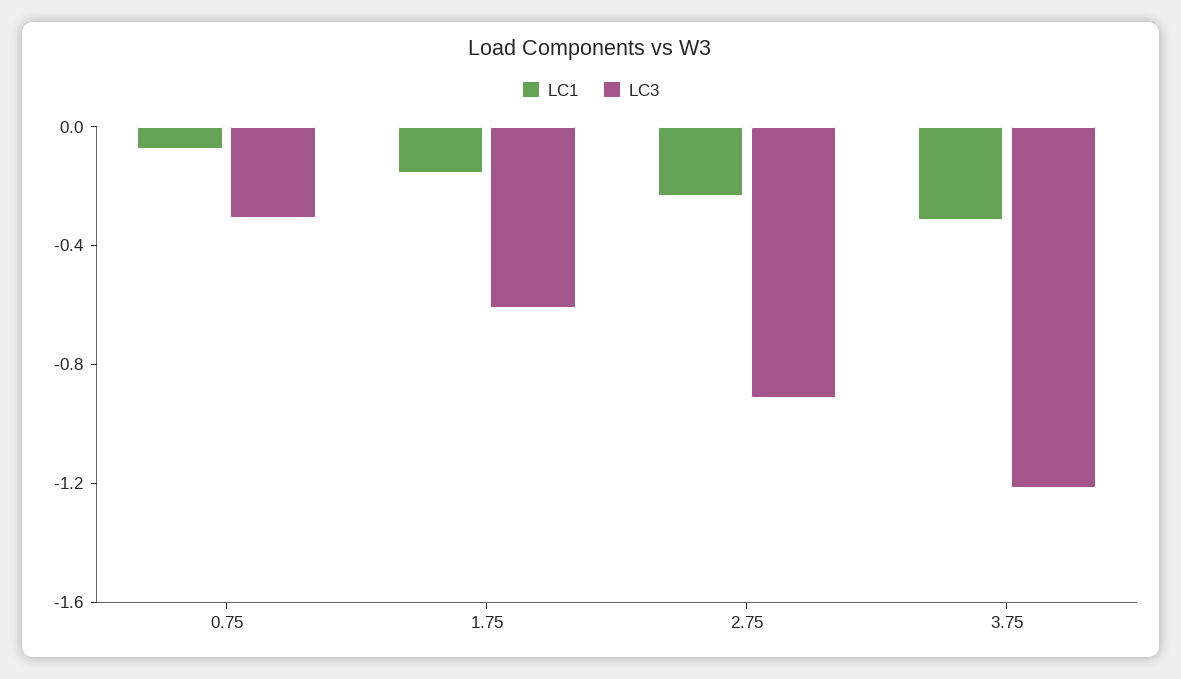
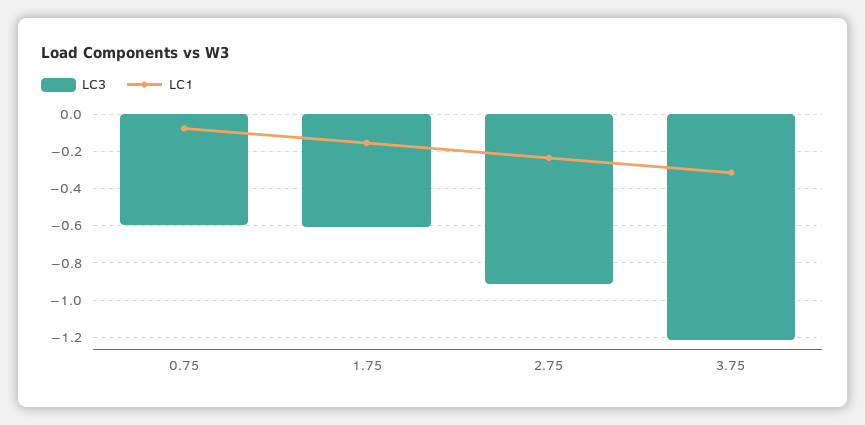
  {
    "LC1": {
      "0.75": -0.1,
      "1.75": -0.15,
      "2.75": -0.25,
      "3.75": -0.3
    },
    "LC3": {
-     "0.75": -0.3,
+     "0.75": -0.6,
      "1.75": -0.6,
      "2.75": -0.9,
      "3.75": -1.2
    }
  }

